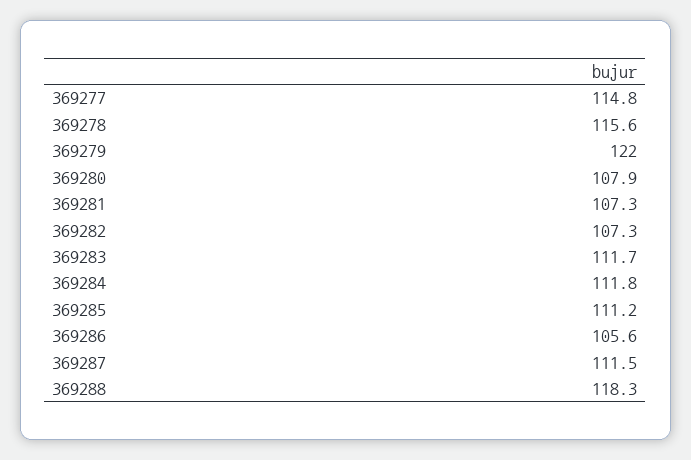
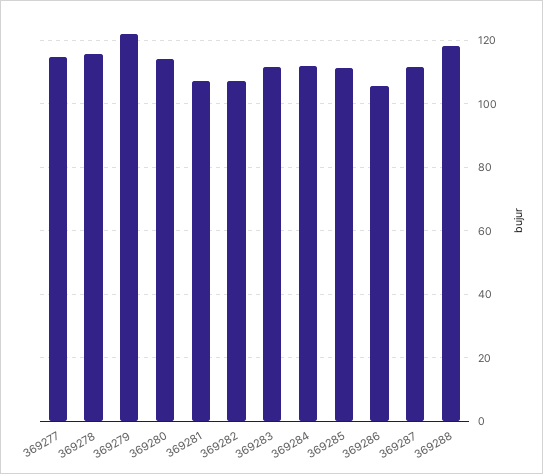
  {
    "369277": 114.8,
    "369278": 115.6,
    "369279": 122,
-   "369280": 107.9,
+   "369280": 114,
    "369281": 107.3,
    "369282": 107.3,
    "369283": 111.7,
    "369284": 111.8,
    "369285": 111.2,
    "369286": 105.6,
    "369287": 111.5,
    "369288": 118.3
  }

